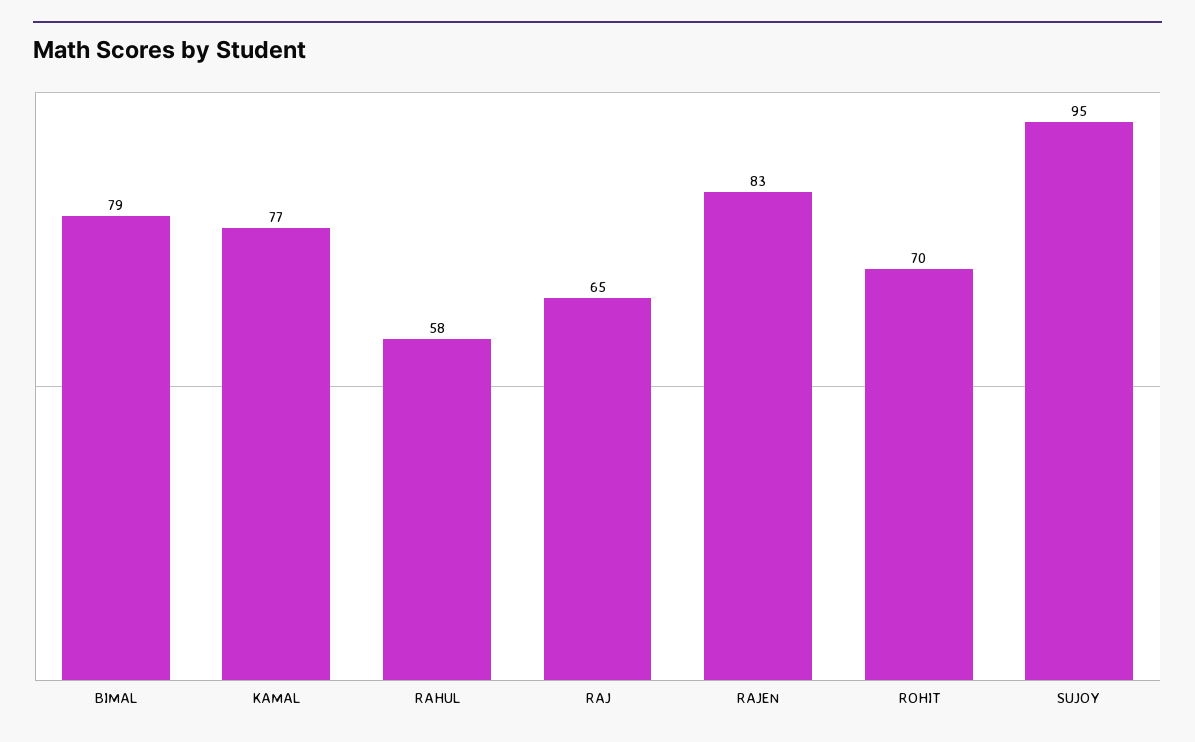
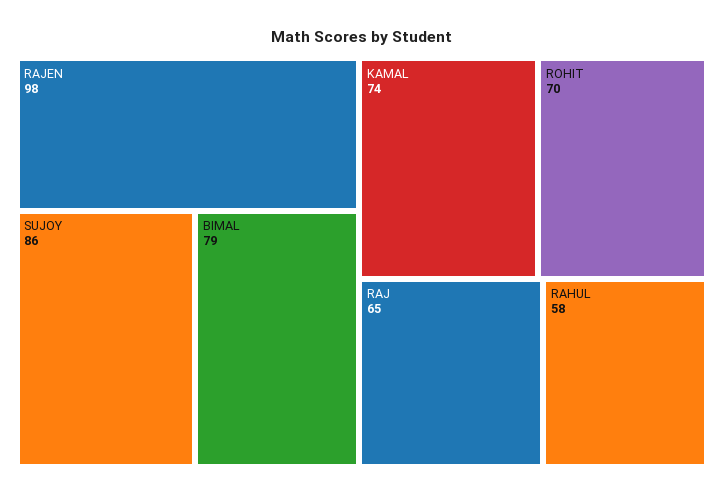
  {
    "BIMAL": 79,
-   "KAMAL": 77,
+   "KAMAL": 74,
    "RAHUL": 58,
    "RAJ": 65,
-   "RAJEN": 83,
+   "RAJEN": 98,
    "ROHIT": 70,
-   "SUJOY": 95
+   "SUJOY": 86
  }

